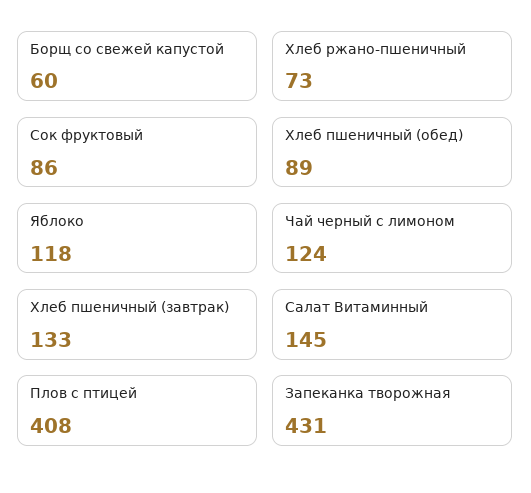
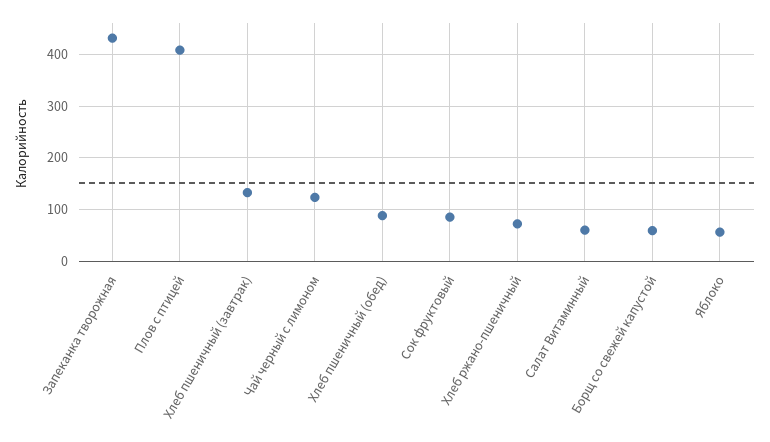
  {
    "Борщ со свежей капустой": 60,
    "Хлеб ржано-пшеничный": 73,
    "Сок фруктовый": 86,
    "Хлеб пшеничный (обед)": 89,
-   "Яблоко": 118,
+   "Яблоко": 60,
    "Чай черный с лимоном": 124,
    "Хлеб пшеничный (завтрак)": 133,
-   "Салат Витаминный": 145,
+   "Салат Витаминный": 60,
    "Плов с птицей": 408,
    "Запеканка творожная": 431
  }

